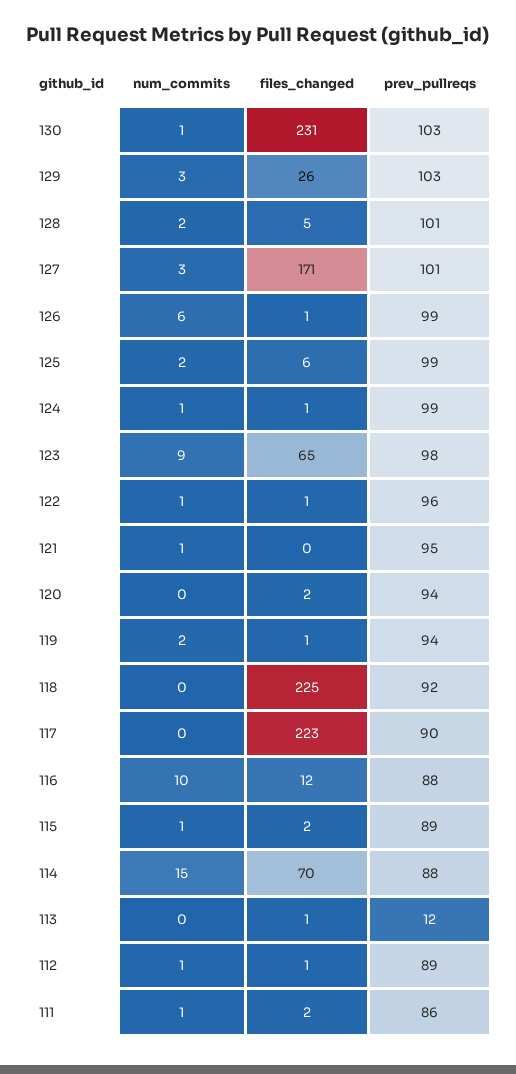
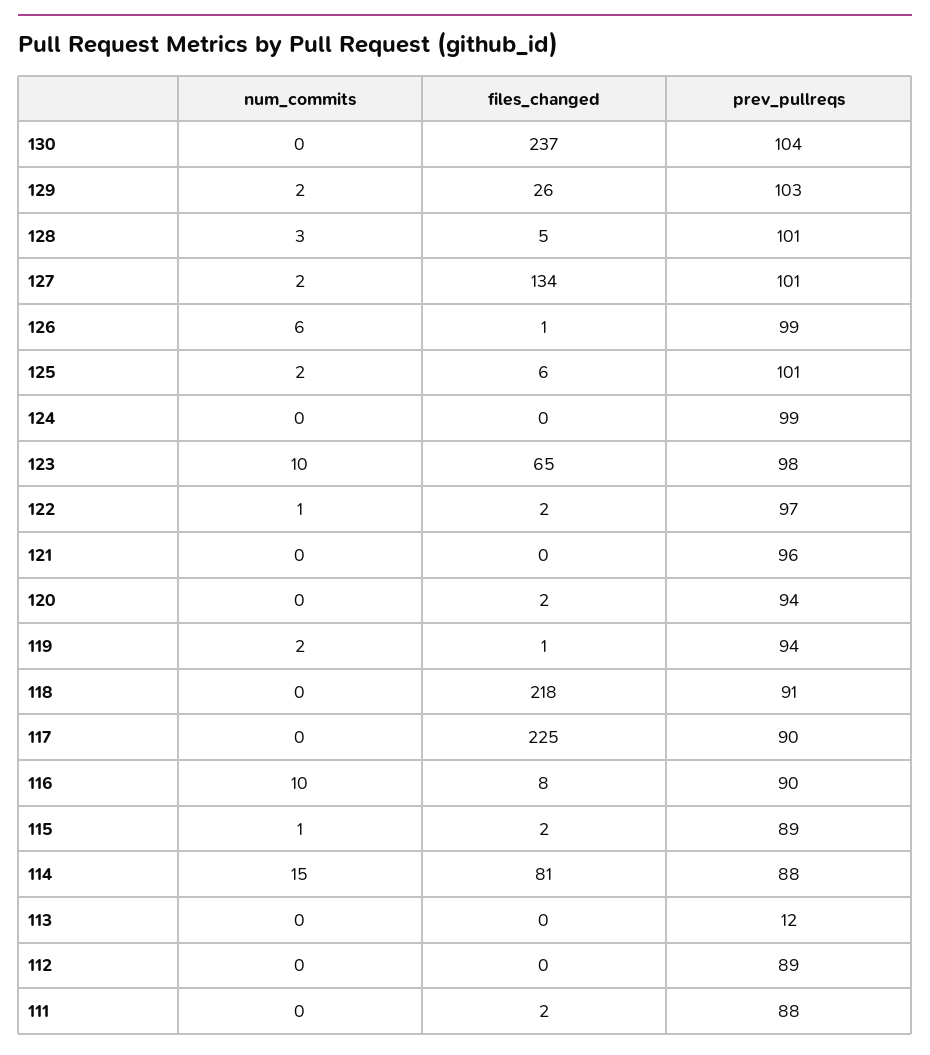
  {
    "num_commits": {
-     "130": 1,
+     "130": 0,
-     "129": 3,
+     "129": 2,
-     "128": 2,
+     "128": 3,
-     "127": 3,
+     "127": 2,
      "126": 6,
      "125": 2,
-     "124": 1,
+     "124": 0,
-     "123": 9,
+     "123": 10,
      "122": 1,
-     "121": 1,
+     "121": 0,
      "120": 0,
      "119": 2,
      "118": 0,
      "117": 0,
      "116": 10,
      "115": 1,
      "114": 15,
      "113": 0,
-     "112": 1,
+     "112": 0,
-     "111": 1
+     "111": 0
    },
    "files_changed": {
-     "130": 231,
+     "130": 237,
      "129": 26,
      "128": 5,
-     "127": 171,
+     "127": 134,
      "126": 1,
      "125": 6,
-     "124": 1,
+     "124": 0,
      "123": 65,
-     "122": 1,
+     "122": 2,
      "121": 0,
      "120": 2,
      "119": 1,
-     "118": 225,
+     "118": 218,
-     "117": 223,
+     "117": 225,
-     "116": 12,
+     "116": 8,
      "115": 2,
-     "114": 70,
+     "114": 81,
-     "113": 1,
+     "113": 0,
-     "112": 1,
+     "112": 0,
      "111": 2
    },
    "prev_pullreqs": {
-     "130": 103,
+     "130": 104,
      "129": 103,
      "128": 101,
      "127": 101,
      "126": 99,
-     "125": 99,
+     "125": 101,
      "124": 99,
      "123": 98,
-     "122": 96,
+     "122": 97,
-     "121": 95,
+     "121": 96,
      "120": 94,
      "119": 94,
-     "118": 92,
+     "118": 91,
      "117": 90,
-     "116": 88,
+     "116": 90,
      "115": 89,
      "114": 88,
      "113": 12,
      "112": 89,
-     "111": 86
+     "111": 88
    }
  }

